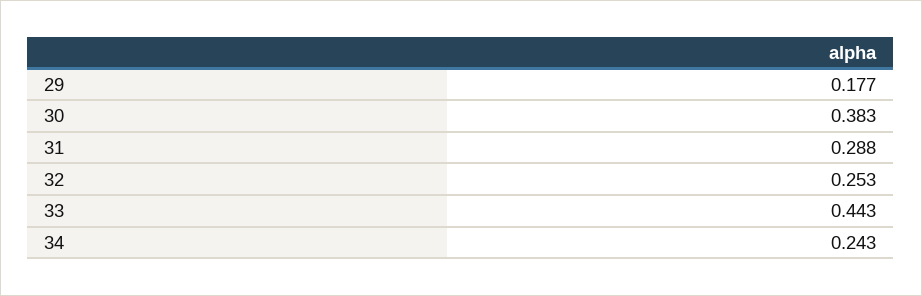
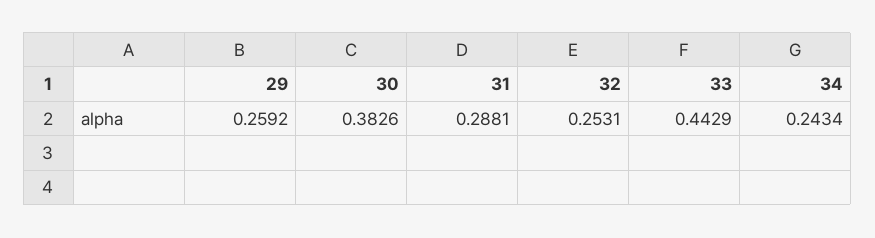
  {
-   "29": 0.177,
+   "29": 0.2592,
    "30": 0.3826,
    "31": 0.2881,
    "32": 0.2531,
    "33": 0.4429,
    "34": 0.2434
  }

